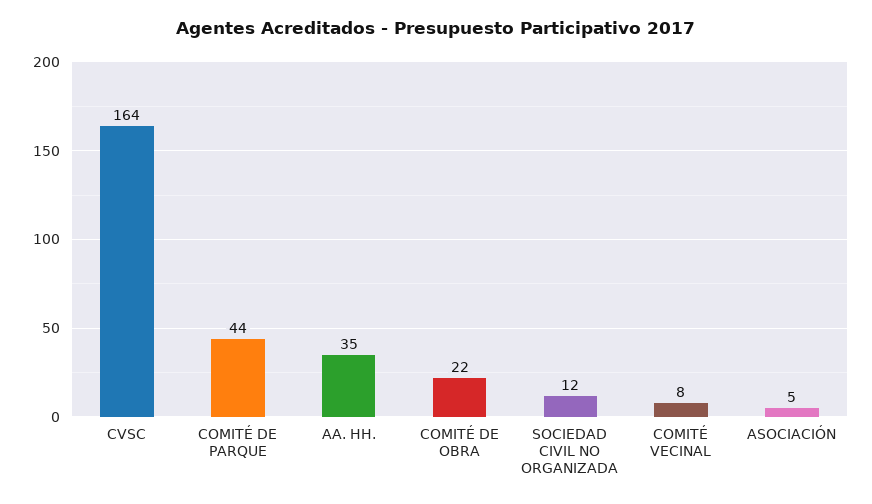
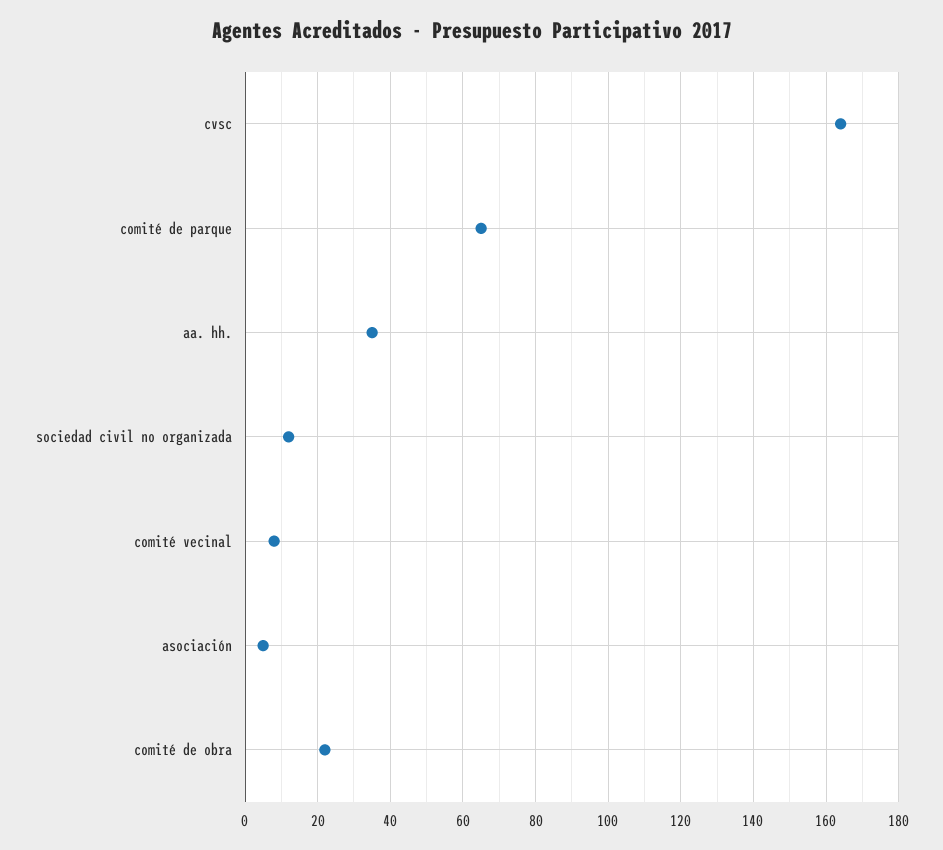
  {
    "CVSC": 164,
-   "COMITÉ DE PARQUE": 44,
+   "COMITÉ DE PARQUE": 65,
    "AA. HH.": 35,
    "COMITÉ DE OBRA": 22,
    "SOCIEDAD CIVIL NO ORGANIZADA": 12,
    "COMITÉ VECINAL": 8,
    "ASOCIACIÓN": 5
  }

